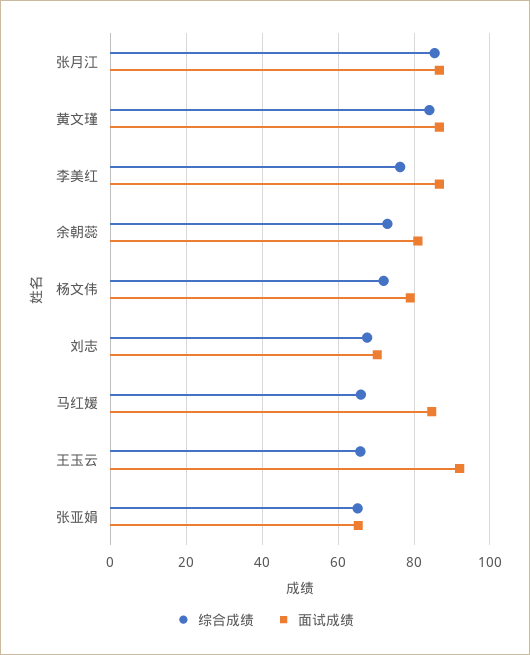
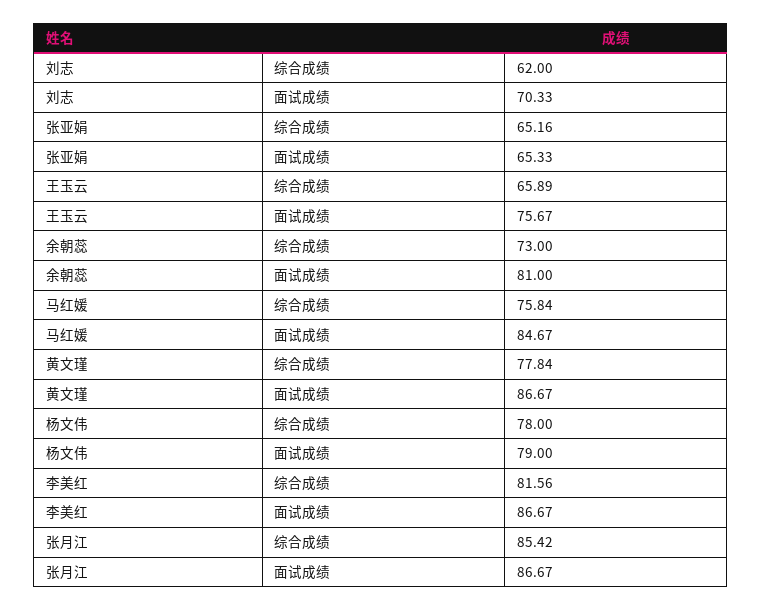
  {
    "综合成绩": {
      "张月江": 85.42,
-     "黄文瑾": 84,
+     "黄文瑾": 77.84,
-     "李美红": 76,
+     "李美红": 81.56,
      "余朝蕊": 73,
-     "杨文伟": 72,
+     "杨文伟": 78,
-     "刘志": 68,
+     "刘志": 62,
-     "马红媛": 66,
+     "马红媛": 75.84,
      "王玉云": 65.89,
      "张亚娟": 65.16
    },
    "面试成绩": {
      "张月江": 86.67,
      "黄文瑾": 86.67,
      "李美红": 86.67,
      "余朝蕊": 81,
      "杨文伟": 79,
      "刘志": 70.33,
      "马红媛": 84.67,
-     "王玉云": 92,
+     "王玉云": 75.67,
      "张亚娟": 65.33
    }
  }

